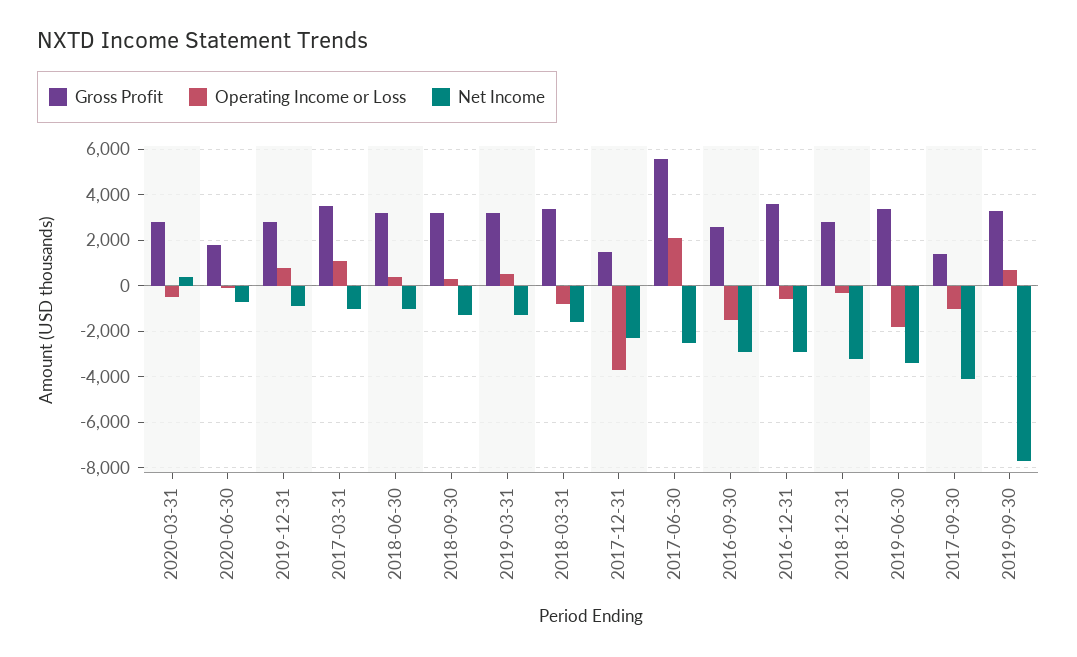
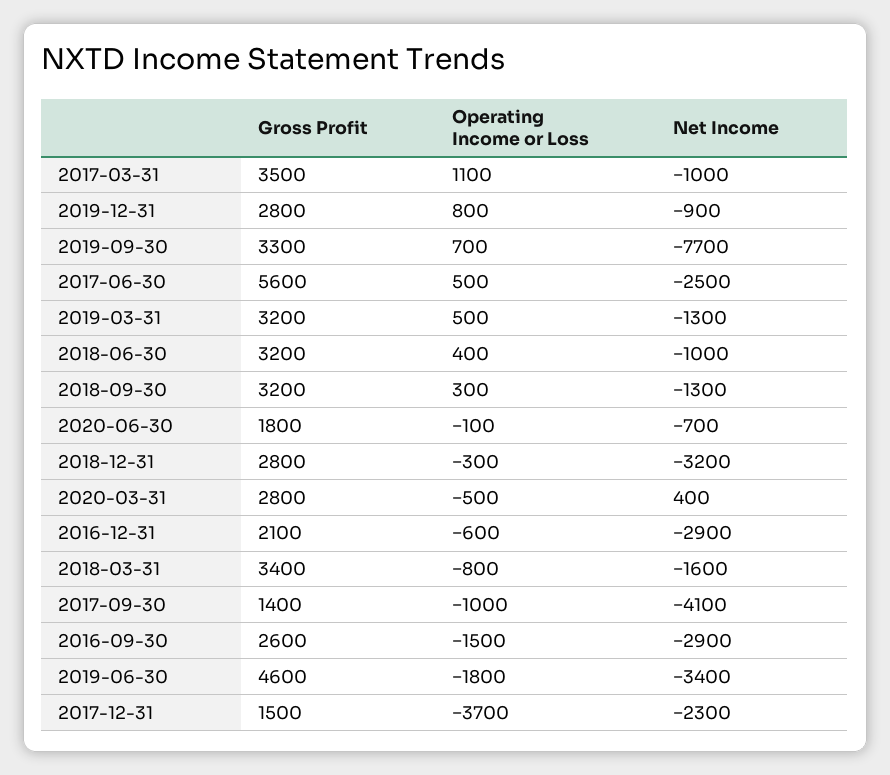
  {
    "Gross Profit": {
      "2020-03-31": 2800,
      "2020-06-30": 1800,
      "2019-12-31": 2800,
      "2017-03-31": 3500,
      "2018-06-30": 3200,
      "2018-09-30": 3200,
      "2019-03-31": 3200,
      "2018-03-31": 3400,
      "2017-12-31": 1500,
      "2017-06-30": 5600,
      "2016-09-30": 2600,
-     "2016-12-31": 3500,
+     "2016-12-31": 2100,
      "2018-12-31": 2800,
-     "2019-06-30": 3500,
+     "2019-06-30": 4600,
      "2017-09-30": 1400,
      "2019-09-30": 3300
    },
    "Operating Income or Loss": {
      "2020-03-31": -500,
      "2020-06-30": -100,
      "2019-12-31": 800,
      "2017-03-31": 1100,
      "2018-06-30": 400,
      "2018-09-30": 300,
      "2019-03-31": 500,
      "2018-03-31": -800,
      "2017-12-31": -3700,
-     "2017-06-30": 2000,
+     "2017-06-30": 500,
      "2016-09-30": -1500,
      "2016-12-31": -600,
      "2018-12-31": -300,
      "2019-06-30": -1800,
      "2017-09-30": -1000,
      "2019-09-30": 700
    },
    "Net Income": {
      "2020-03-31": 400,
      "2020-06-30": -700,
      "2019-12-31": -900,
      "2017-03-31": -1000,
      "2018-06-30": -1000,
      "2018-09-30": -1300,
      "2019-03-31": -1300,
      "2018-03-31": -1600,
      "2017-12-31": -2300,
      "2017-06-30": -2500,
      "2016-09-30": -2900,
      "2016-12-31": -2900,
      "2018-12-31": -3200,
      "2019-06-30": -3400,
      "2017-09-30": -4100,
      "2019-09-30": -7700
    }
  }

